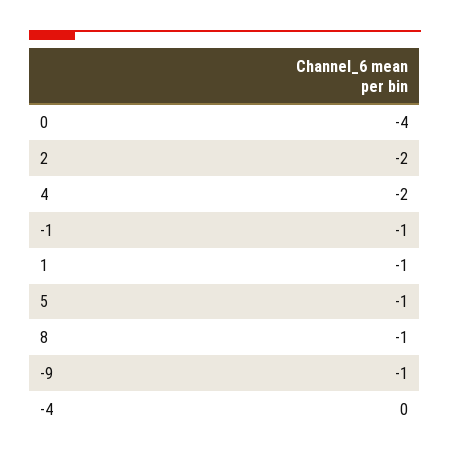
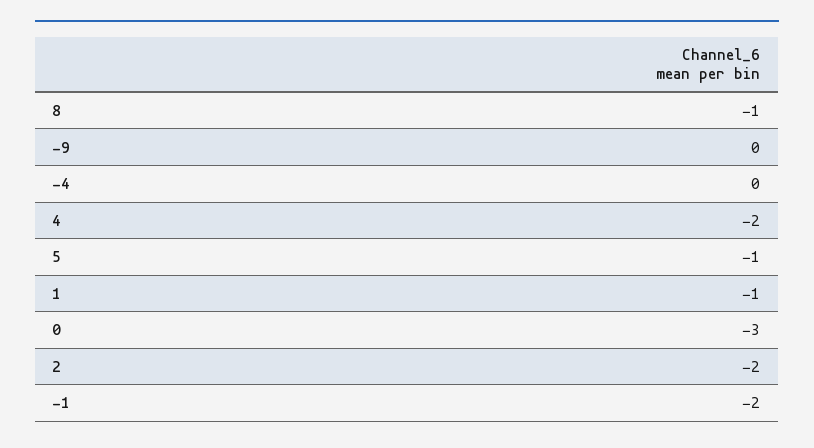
  {
-   "0": -4,
+   "0": -3,
    "2": -2,
    "4": -2,
-   "-1": -1,
+   "-1": -2,
    "1": -1,
    "5": -1,
    "8": -1,
-   "-9": -1,
+   "-9": 0,
    "-4": 0
  }

